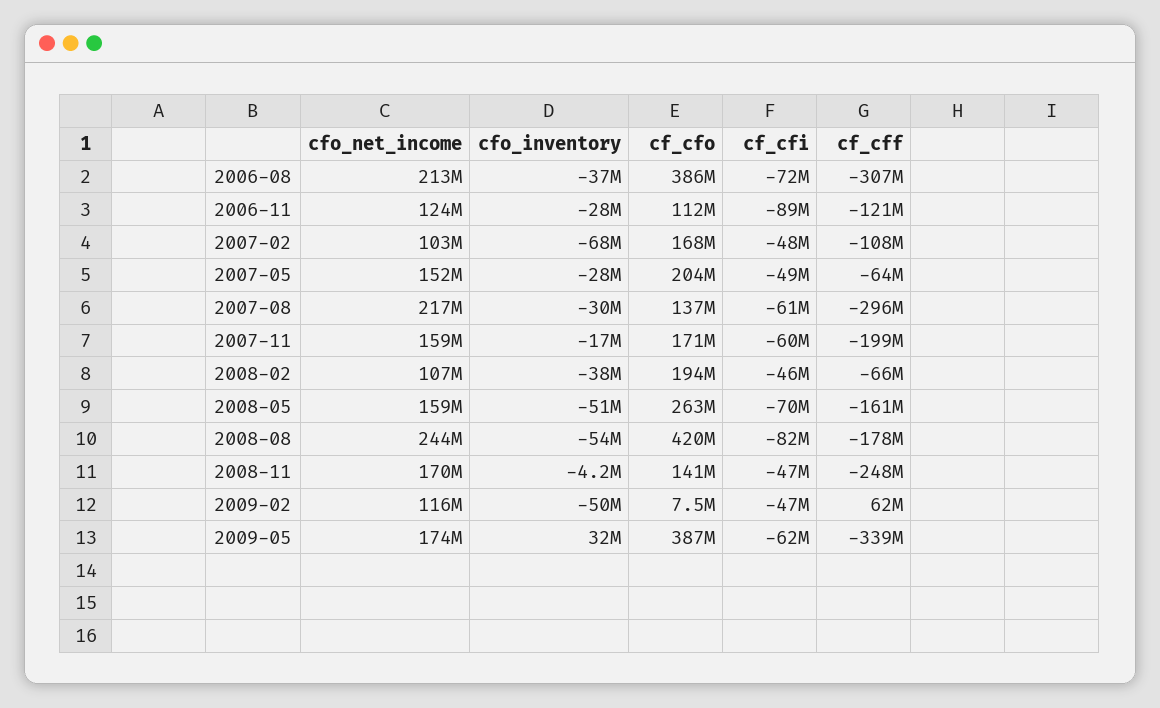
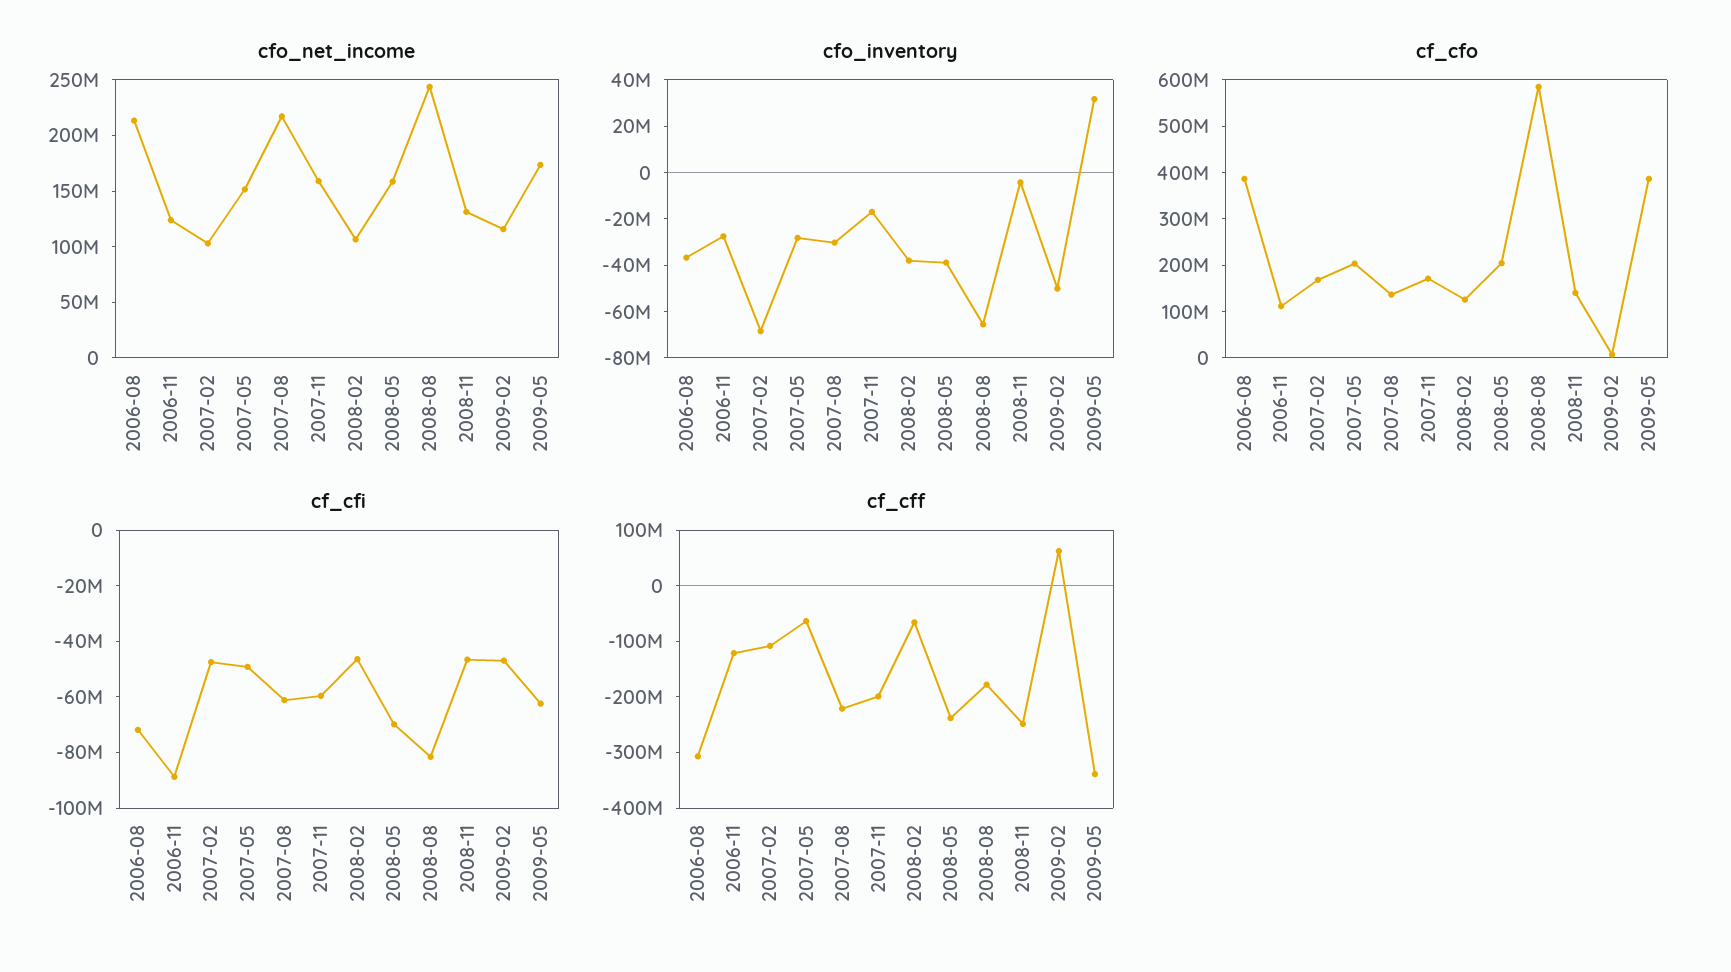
  {
    "cfo_net_income": {
      "2006-08": 213000000,
      "2006-11": 124000000,
      "2007-02": 103000000,
      "2007-05": 152000000,
      "2007-08": 217000000,
      "2007-11": 159000000,
      "2008-02": 107000000,
      "2008-05": 159000000,
      "2008-08": 244000000,
-     "2008-11": 170000000,
+     "2008-11": 130000000,
      "2009-02": 116000000,
      "2009-05": 174000000
    },
    "cfo_inventory": {
      "2006-08": -37000000,
      "2006-11": -28000000,
      "2007-02": -68000000,
      "2007-05": -28000000,
      "2007-08": -30000000,
      "2007-11": -17000000,
      "2008-02": -38000000,
-     "2008-05": -51000000,
+     "2008-05": -40000000,
-     "2008-08": -54000000,
+     "2008-08": -65000000,
      "2008-11": -4200000,
      "2009-02": -50000000,
      "2009-05": 32000000
    },
    "cf_cfo": {
      "2006-08": 386000000,
      "2006-11": 112000000,
      "2007-02": 168000000,
      "2007-05": 204000000,
      "2007-08": 137000000,
      "2007-11": 171000000,
-     "2008-02": 194000000,
+     "2008-02": 120000000,
-     "2008-05": 263000000,
+     "2008-05": 200000000,
-     "2008-08": 420000000,
+     "2008-08": 580000000,
      "2008-11": 141000000,
      "2009-02": 7500000,
      "2009-05": 387000000
    },
    "cf_cfi": {
      "2006-08": -72000000,
      "2006-11": -89000000,
      "2007-02": -48000000,
      "2007-05": -49000000,
      "2007-08": -61000000,
      "2007-11": -60000000,
      "2008-02": -46000000,
      "2008-05": -70000000,
      "2008-08": -82000000,
      "2008-11": -47000000,
      "2009-02": -47000000,
      "2009-05": -62000000
    },
    "cf_cff": {
      "2006-08": -307000000,
      "2006-11": -121000000,
      "2007-02": -108000000,
      "2007-05": -64000000,
-     "2007-08": -296000000,
+     "2007-08": -220000000,
      "2007-11": -199000000,
      "2008-02": -66000000,
-     "2008-05": -161000000,
+     "2008-05": -240000000,
      "2008-08": -178000000,
      "2008-11": -248000000,
      "2009-02": 62000000,
      "2009-05": -339000000
    }
  }

